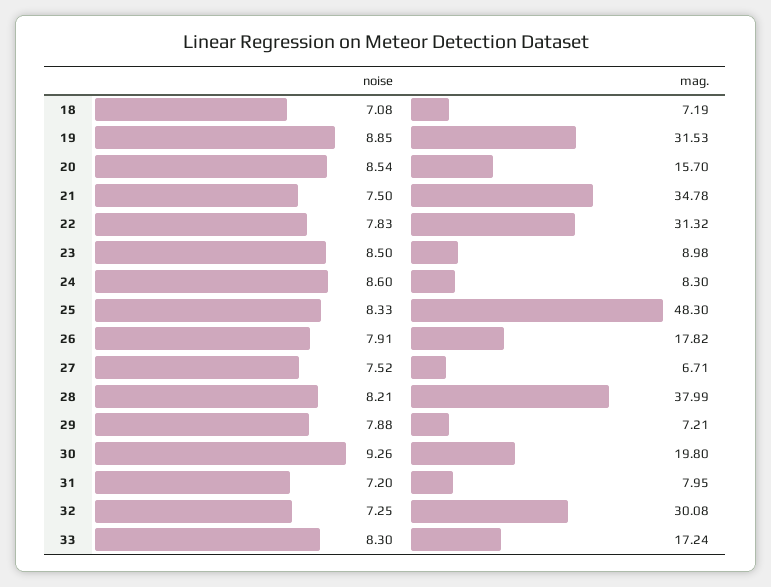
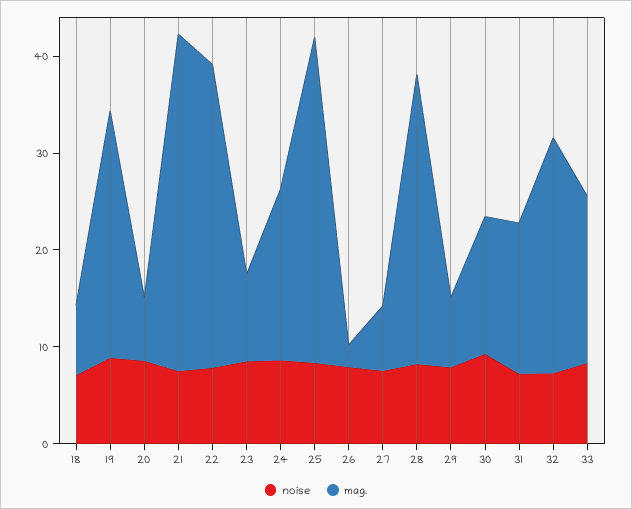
  {
    "noise": {
      "18": 7.08,
      "19": 8.85,
      "20": 8.54,
      "21": 7.5,
      "22": 7.83,
      "23": 8.5,
      "24": 8.6,
      "25": 8.33,
      "26": 7.91,
      "27": 7.52,
      "28": 8.21,
      "29": 7.88,
      "30": 9.26,
      "31": 7.2,
      "32": 7.25,
      "33": 8.3
    },
    "mag.": {
      "18": 7.19,
-     "19": 31.53,
+     "19": 26,
-     "20": 15.7,
+     "20": 6,
      "21": 34.78,
      "22": 31.32,
      "23": 8.98,
-     "24": 8.3,
+     "24": 18,
-     "25": 48.3,
+     "25": 34,
-     "26": 17.82,
+     "26": 2,
      "27": 6.71,
-     "28": 37.99,
+     "28": 30,
      "29": 7.21,
-     "30": 19.8,
+     "30": 14,
-     "31": 7.95,
+     "31": 16,
-     "32": 30.08,
+     "32": 24,
      "33": 17.24
    }
  }

